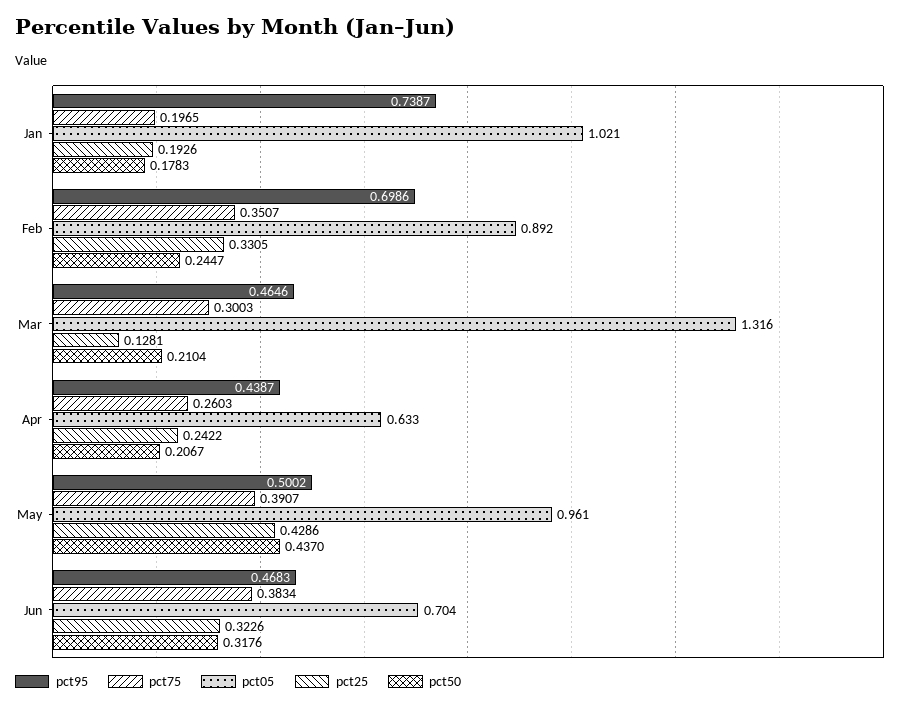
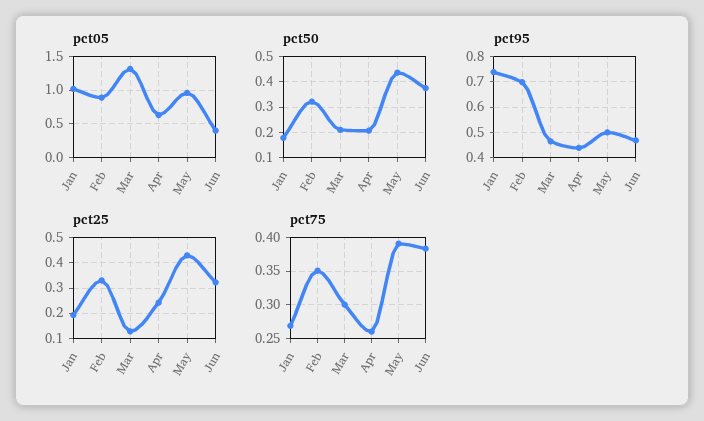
  {
    "pct95": {
      "Jan": 0.7387,
      "Feb": 0.6986,
      "Mar": 0.4646,
      "Apr": 0.4387,
      "May": 0.5002,
      "Jun": 0.4683
    },
    "pct75": {
-     "Jan": 0.1965,
+     "Jan": 0.27,
      "Feb": 0.3507,
      "Mar": 0.3003,
      "Apr": 0.2603,
      "May": 0.3907,
      "Jun": 0.3834
    },
    "pct05": {
      "Jan": 1.021,
      "Feb": 0.892,
      "Mar": 1.316,
      "Apr": 0.633,
      "May": 0.961,
-     "Jun": 0.704
+     "Jun": 0.4
    },
    "pct25": {
      "Jan": 0.1926,
      "Feb": 0.3305,
      "Mar": 0.1281,
      "Apr": 0.2422,
      "May": 0.4286,
      "Jun": 0.3226
    },
    "pct50": {
      "Jan": 0.1783,
-     "Feb": 0.2447,
+     "Feb": 0.325,
      "Mar": 0.2104,
      "Apr": 0.2067,
      "May": 0.437,
-     "Jun": 0.3176
+     "Jun": 0.375
    }
  }

